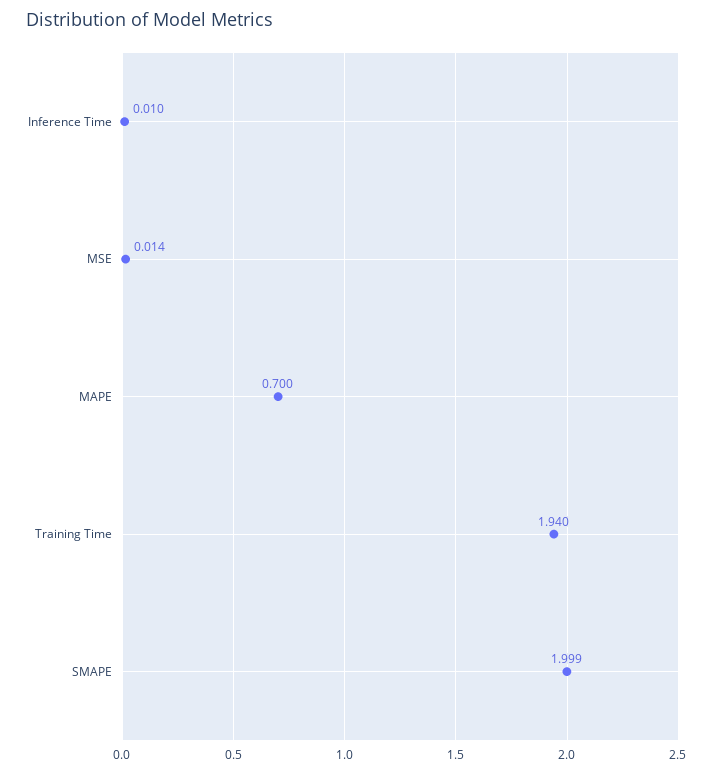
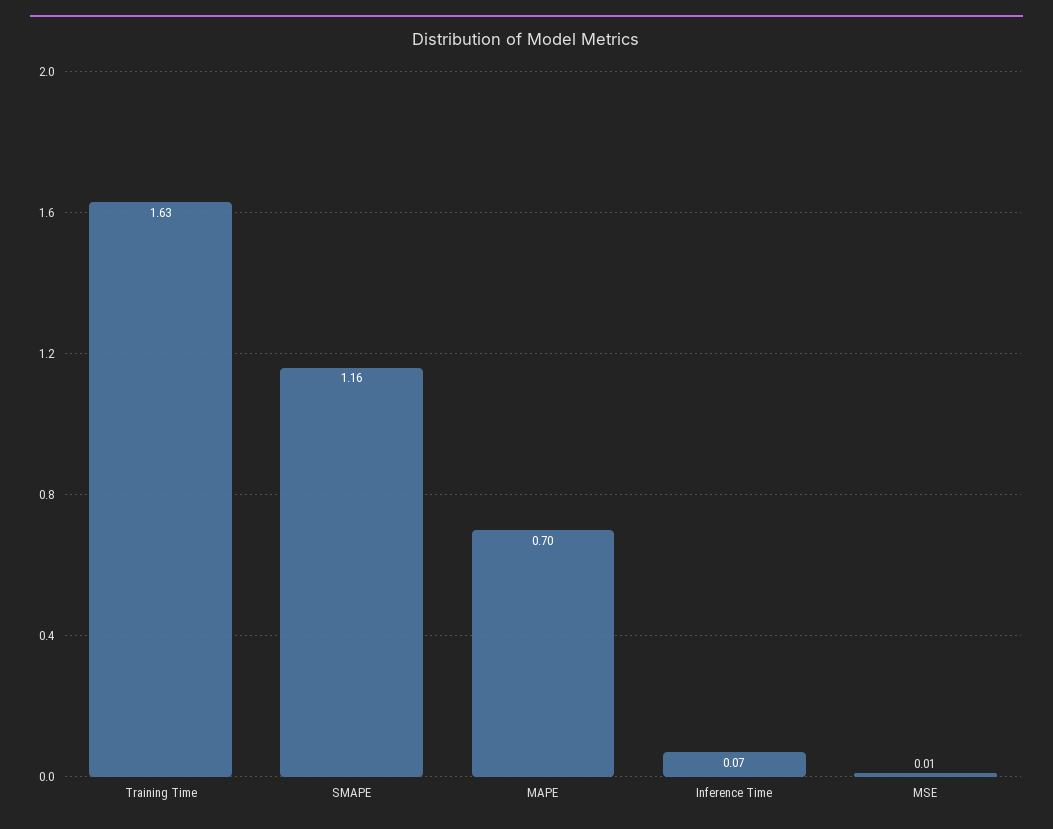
  {
-   "Inference Time": 0.01,
+   "Inference Time": 0.07,
    "MSE": 0.014,
    "MAPE": 0.7,
-   "Training Time": 1.94,
+   "Training Time": 1.63,
-   "SMAPE": 1.999
+   "SMAPE": 1.16
  }

